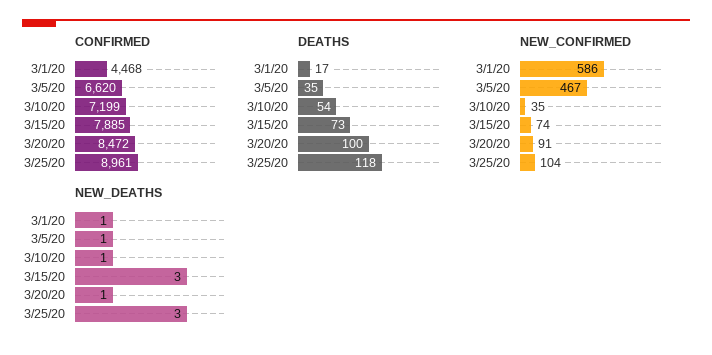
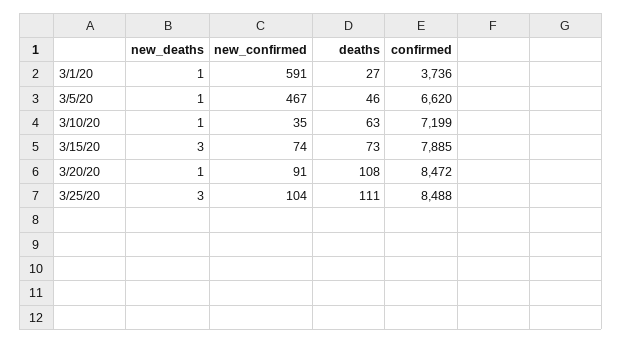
  {
    "CONFIRMED": {
-     "3/1/20": 4468,
+     "3/1/20": 3736,
      "3/5/20": 6620,
      "3/10/20": 7199,
      "3/15/20": 7885,
      "3/20/20": 8472,
-     "3/25/20": 8961
+     "3/25/20": 8488
    },
    "DEATHS": {
-     "3/1/20": 17,
+     "3/1/20": 27,
-     "3/5/20": 35,
+     "3/5/20": 46,
-     "3/10/20": 54,
+     "3/10/20": 63,
      "3/15/20": 73,
-     "3/20/20": 100,
+     "3/20/20": 108,
-     "3/25/20": 118
+     "3/25/20": 111
    },
    "NEW_CONFIRMED": {
-     "3/1/20": 586,
+     "3/1/20": 591,
      "3/5/20": 467,
      "3/10/20": 35,
      "3/15/20": 74,
      "3/20/20": 91,
      "3/25/20": 104
    },
    "NEW_DEATHS": {
      "3/1/20": 1,
      "3/5/20": 1,
      "3/10/20": 1,
      "3/15/20": 3,
      "3/20/20": 1,
      "3/25/20": 3
    }
  }

